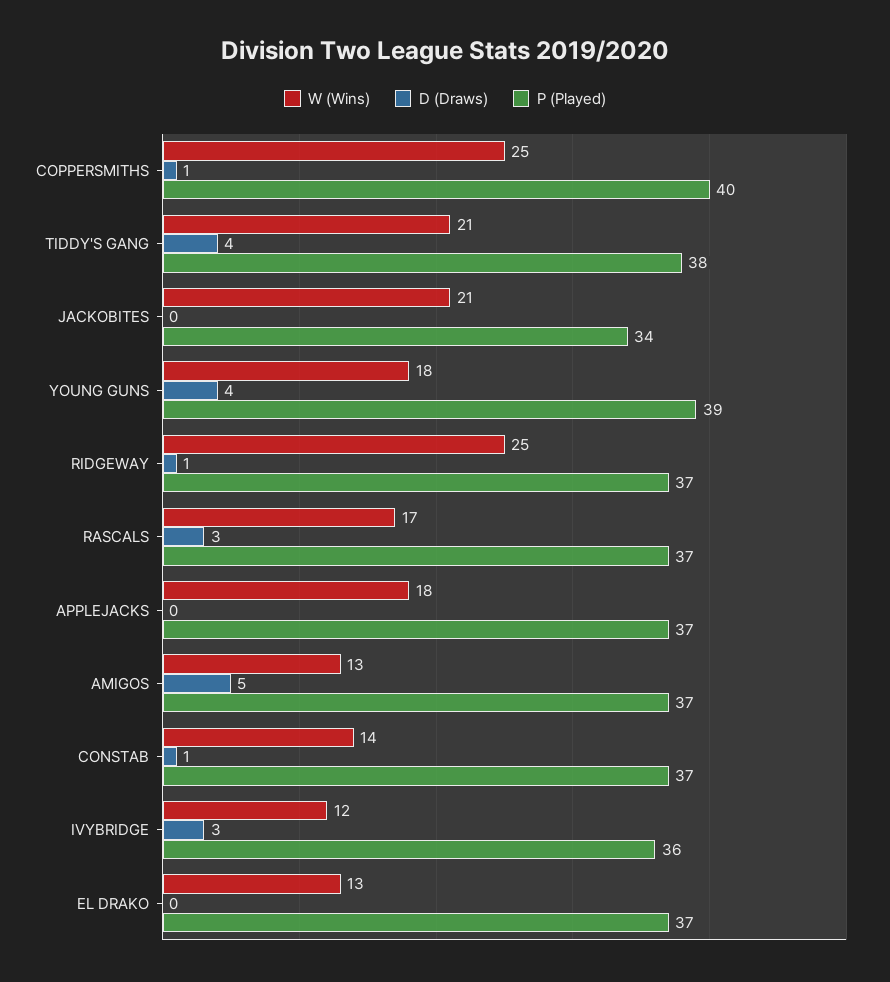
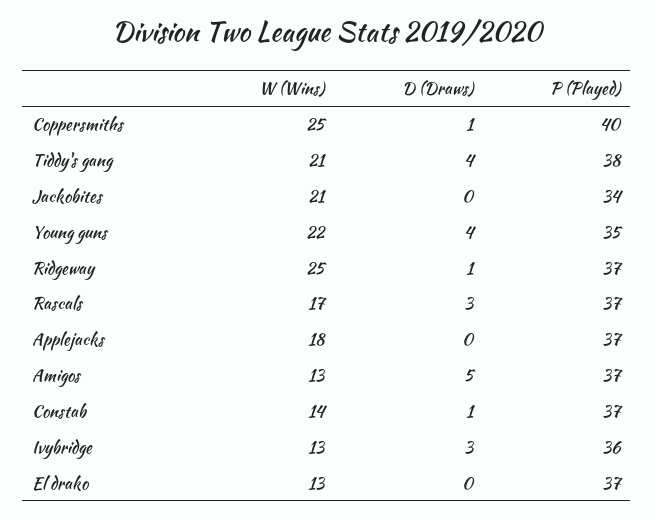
  {
    "W (Wins)": {
      "COPPERSMITHS": 25,
      "TIDDY'S GANG": 21,
      "JACKOBITES": 21,
-     "YOUNG GUNS": 18,
+     "YOUNG GUNS": 22,
      "RIDGEWAY": 25,
      "RASCALS": 17,
      "APPLEJACKS": 18,
      "AMIGOS": 13,
      "CONSTAB": 14,
-     "IVYBRIDGE": 12,
+     "IVYBRIDGE": 13,
      "EL DRAKO": 13
    },
    "D (Draws)": {
      "COPPERSMITHS": 1,
      "TIDDY'S GANG": 4,
      "JACKOBITES": 0,
      "YOUNG GUNS": 4,
      "RIDGEWAY": 1,
      "RASCALS": 3,
      "APPLEJACKS": 0,
      "AMIGOS": 5,
      "CONSTAB": 1,
      "IVYBRIDGE": 3,
      "EL DRAKO": 0
    },
    "P (Played)": {
      "COPPERSMITHS": 40,
      "TIDDY'S GANG": 38,
      "JACKOBITES": 34,
-     "YOUNG GUNS": 39,
+     "YOUNG GUNS": 35,
      "RIDGEWAY": 37,
      "RASCALS": 37,
      "APPLEJACKS": 37,
      "AMIGOS": 37,
      "CONSTAB": 37,
      "IVYBRIDGE": 36,
      "EL DRAKO": 37
    }
  }

